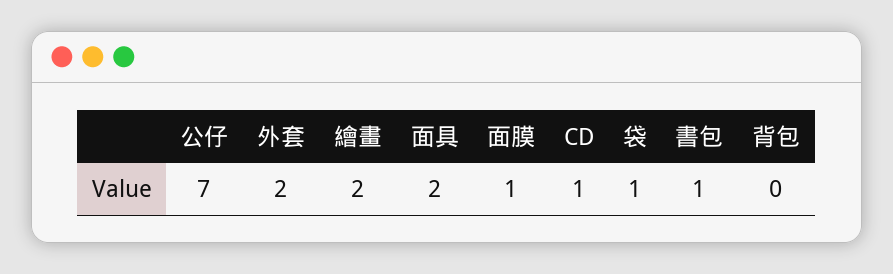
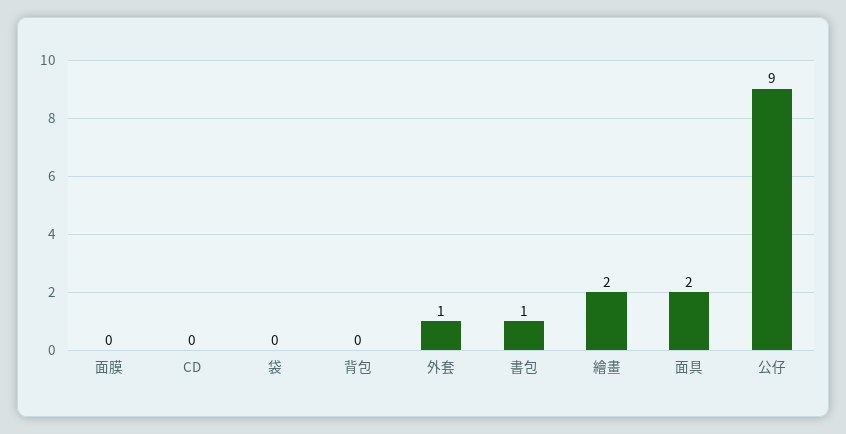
  {
-   "公仔": 7,
+   "公仔": 9,
-   "外套": 2,
+   "外套": 1,
    "繪畫": 2,
    "面具": 2,
-   "面膜": 1,
+   "面膜": 0,
-   "CD": 1,
+   "CD": 0,
-   "袋": 1,
+   "袋": 0,
    "書包": 1,
    "背包": 0
  }

